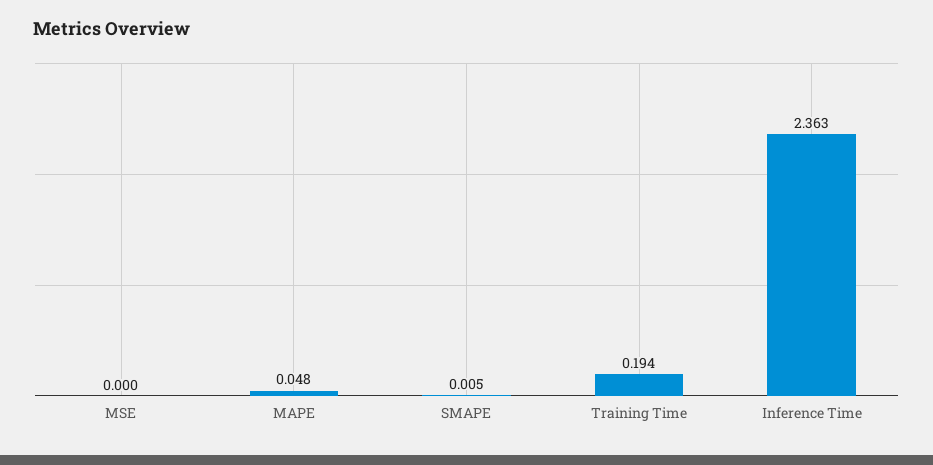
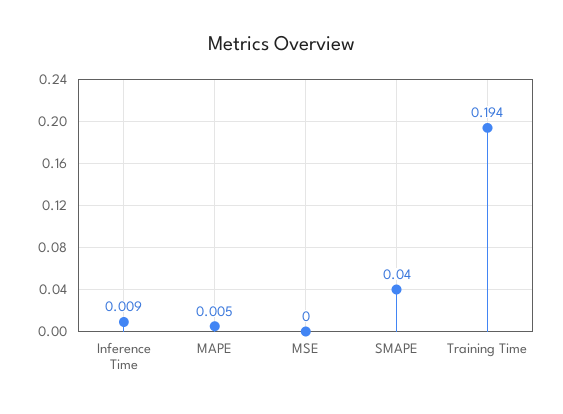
  {
    "MSE": 0,
-   "MAPE": 0.048,
+   "MAPE": 0.005,
-   "SMAPE": 0.005,
+   "SMAPE": 0.04,
    "Training Time": 0.194,
-   "Inference Time": 2.363
+   "Inference Time": 0.009
  }

